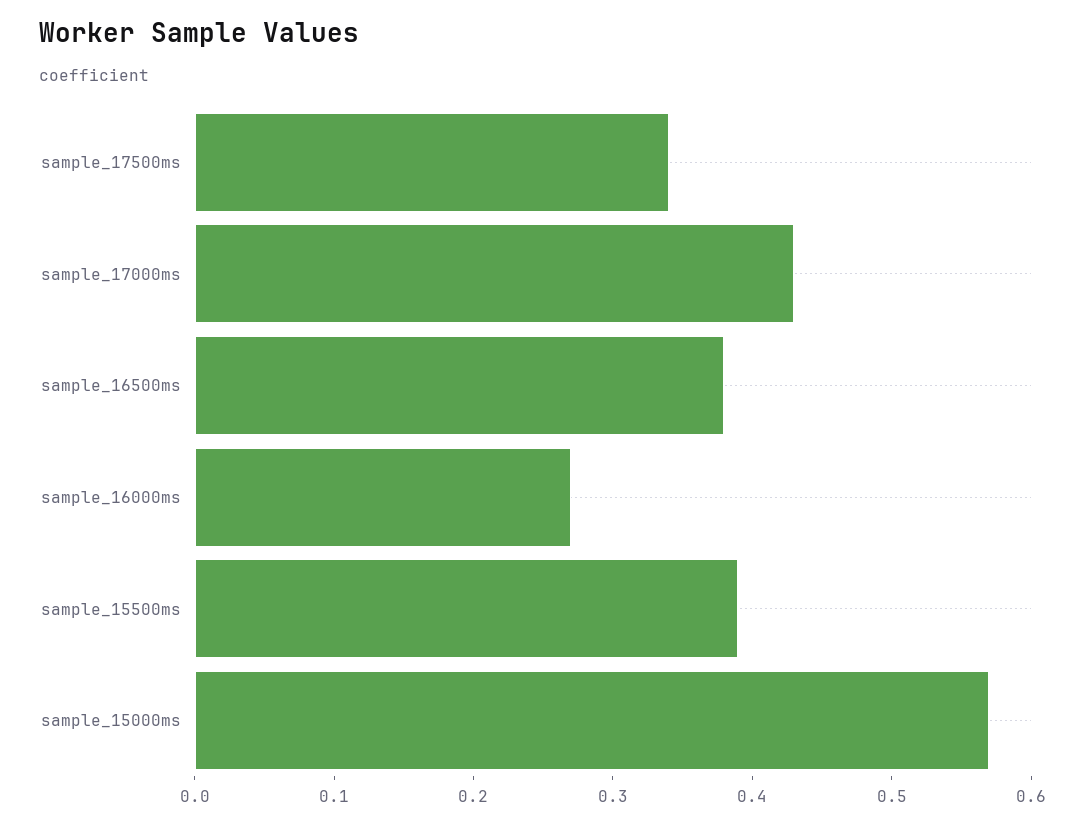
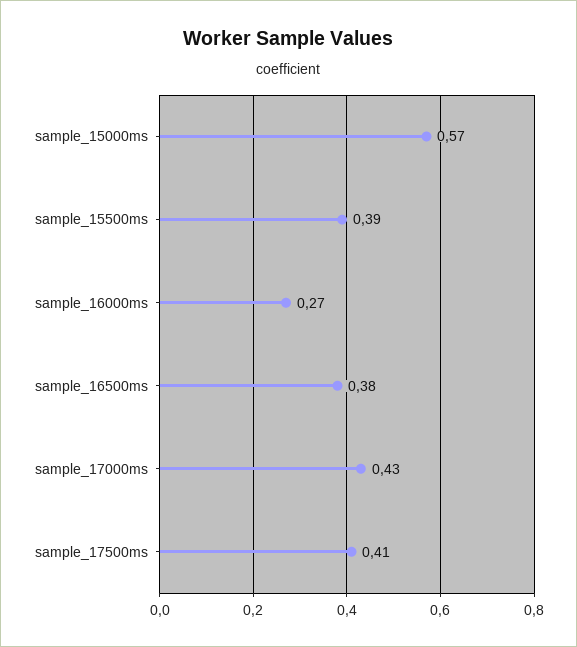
  {
-   "sample_17500ms": 0.34,
+   "sample_17500ms": 0.41,
    "sample_17000ms": 0.43,
    "sample_16500ms": 0.38,
    "sample_16000ms": 0.27,
    "sample_15500ms": 0.39,
    "sample_15000ms": 0.57
  }

